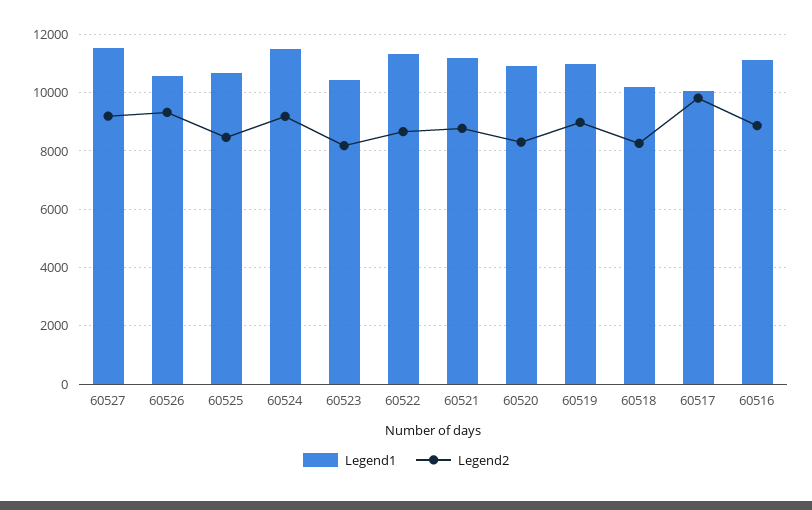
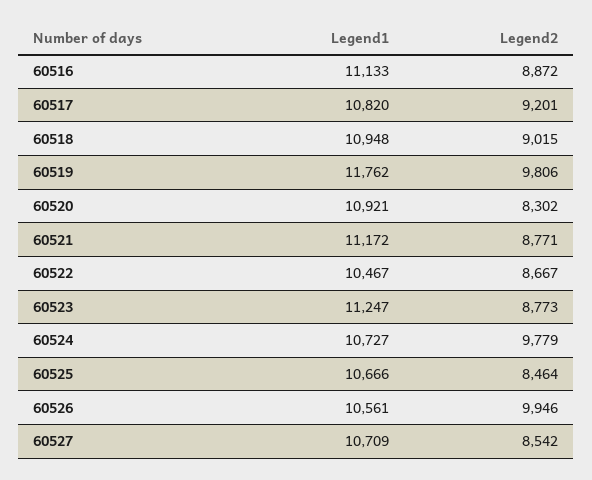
  {
    "Legend1": {
-     "60527": 11500,
+     "60527": 10709,
      "60526": 10561,
      "60525": 10666,
-     "60524": 11500,
+     "60524": 10727,
-     "60523": 10500,
+     "60523": 11247,
-     "60522": 11250,
+     "60522": 10467,
      "60521": 11172,
      "60520": 10921,
-     "60519": 11000,
+     "60519": 11762,
-     "60518": 10250,
+     "60518": 10948,
-     "60517": 10000,
+     "60517": 10820,
      "60516": 11133
    },
    "Legend2": {
-     "60527": 9250,
+     "60527": 8542,
-     "60526": 9250,
+     "60526": 9946,
      "60525": 8464,
-     "60524": 9250,
+     "60524": 9779,
-     "60523": 8250,
+     "60523": 8773,
      "60522": 8667,
      "60521": 8771,
      "60520": 8302,
-     "60519": 9000,
+     "60519": 9806,
-     "60518": 8250,
+     "60518": 9015,
-     "60517": 9750,
+     "60517": 9201,
      "60516": 8872
    }
  }

